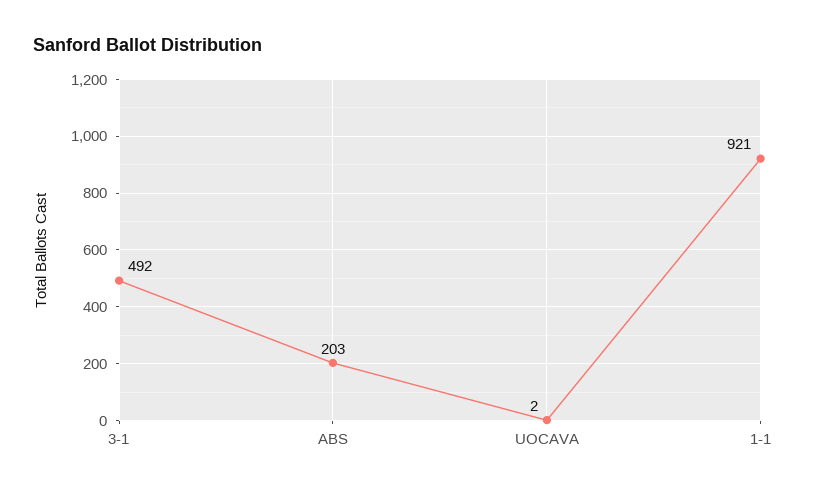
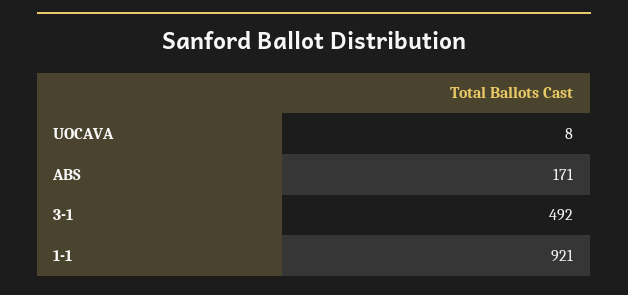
  {
    "3-1": 492,
-   "ABS": 203,
+   "ABS": 171,
-   "UOCAVA": 2,
+   "UOCAVA": 8,
    "1-1": 921
  }

